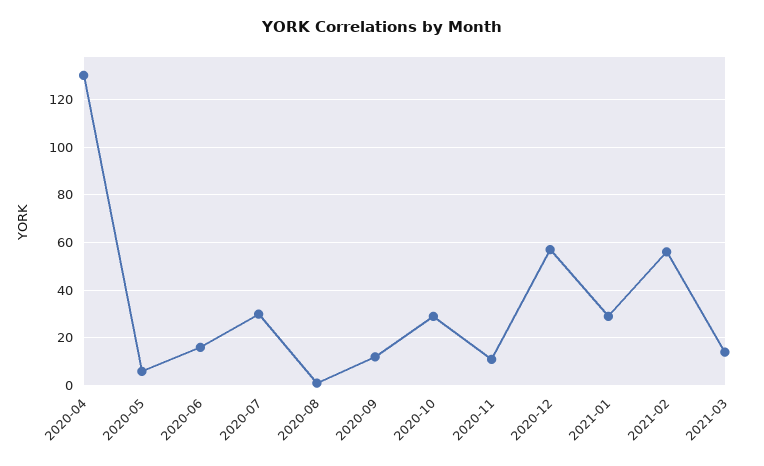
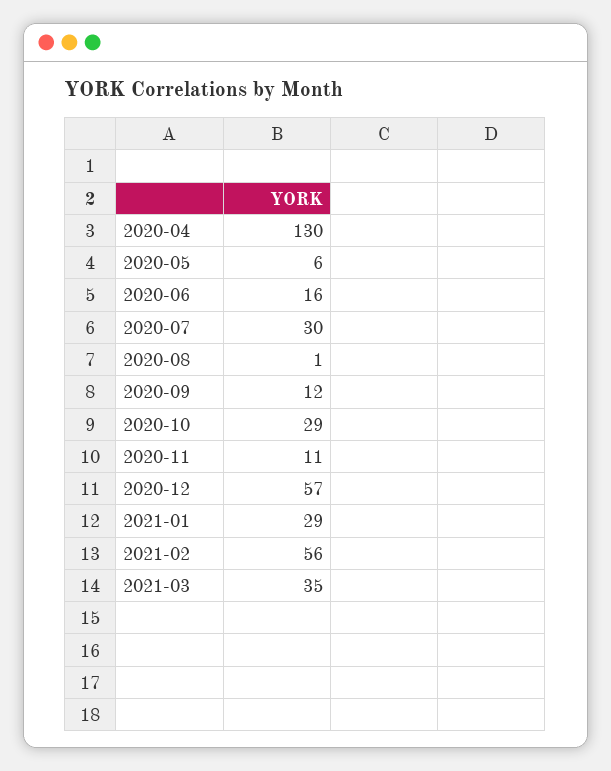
  {
    "2020-04": 130,
    "2020-05": 6,
    "2020-06": 16,
    "2020-07": 30,
    "2020-08": 1,
    "2020-09": 12,
    "2020-10": 29,
    "2020-11": 11,
    "2020-12": 57,
    "2021-01": 29,
    "2021-02": 56,
-   "2021-03": 15
+   "2021-03": 35
  }

